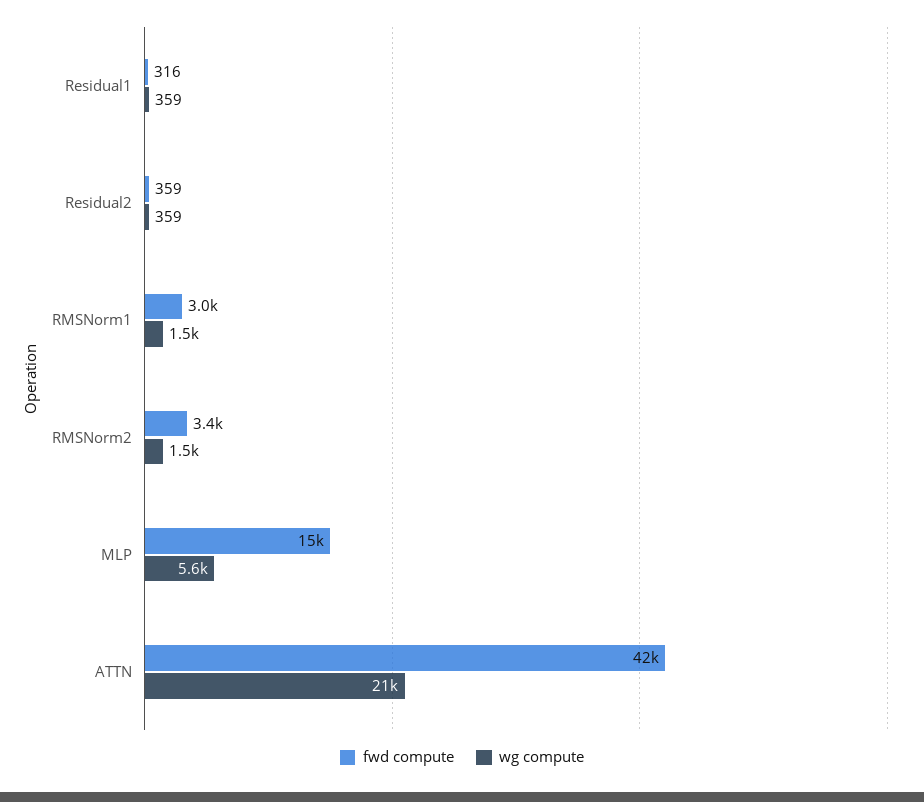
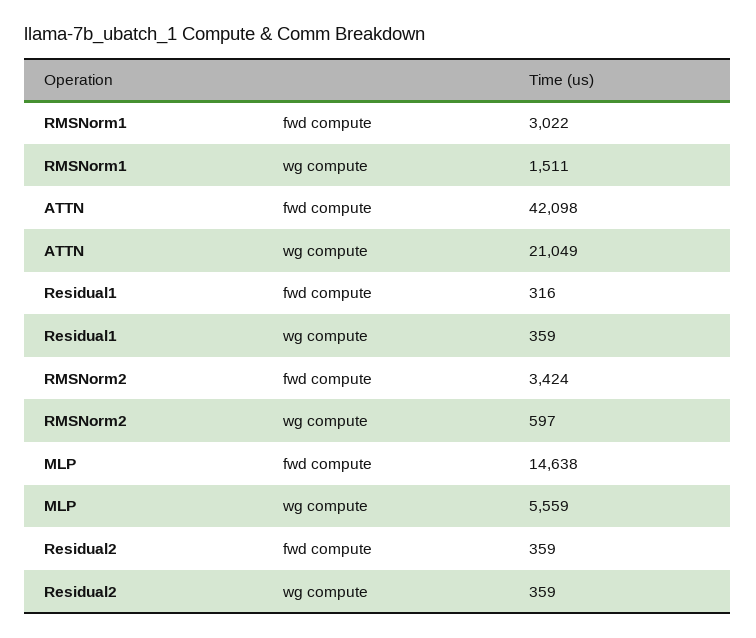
  {
    "fwd compute": {
      "Residual1": 316,
      "Residual2": 359,
      "RMSNorm1": 3022,
      "RMSNorm2": 3424,
      "MLP": 14638,
      "ATTN": 42098
    },
    "wg compute": {
      "Residual1": 359,
      "Residual2": 359,
      "RMSNorm1": 1511,
-     "RMSNorm2": 1500,
+     "RMSNorm2": 597,
      "MLP": 5559,
      "ATTN": 21049
    }
  }

